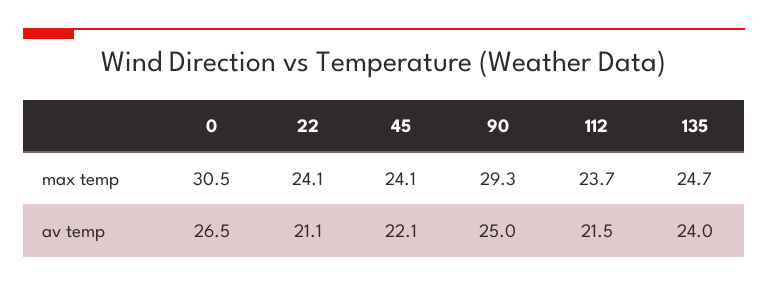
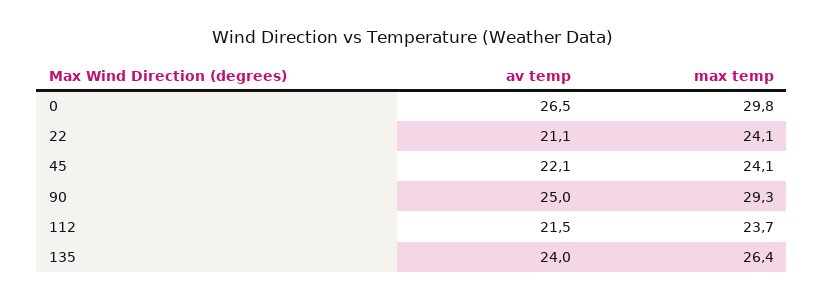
  {
    "0": {
-     "max temp": 30.5,
+     "max temp": 29.8,
      "av temp": 26.5
    },
    "22": {
      "max temp": 24.1,
      "av temp": 21.1
    },
    "45": {
      "max temp": 24.1,
      "av temp": 22.1
    },
    "90": {
      "max temp": 29.3,
      "av temp": 25
    },
    "112": {
      "max temp": 23.7,
      "av temp": 21.5
    },
    "135": {
-     "max temp": 24.7,
+     "max temp": 26.4,
      "av temp": 24
    }
  }

